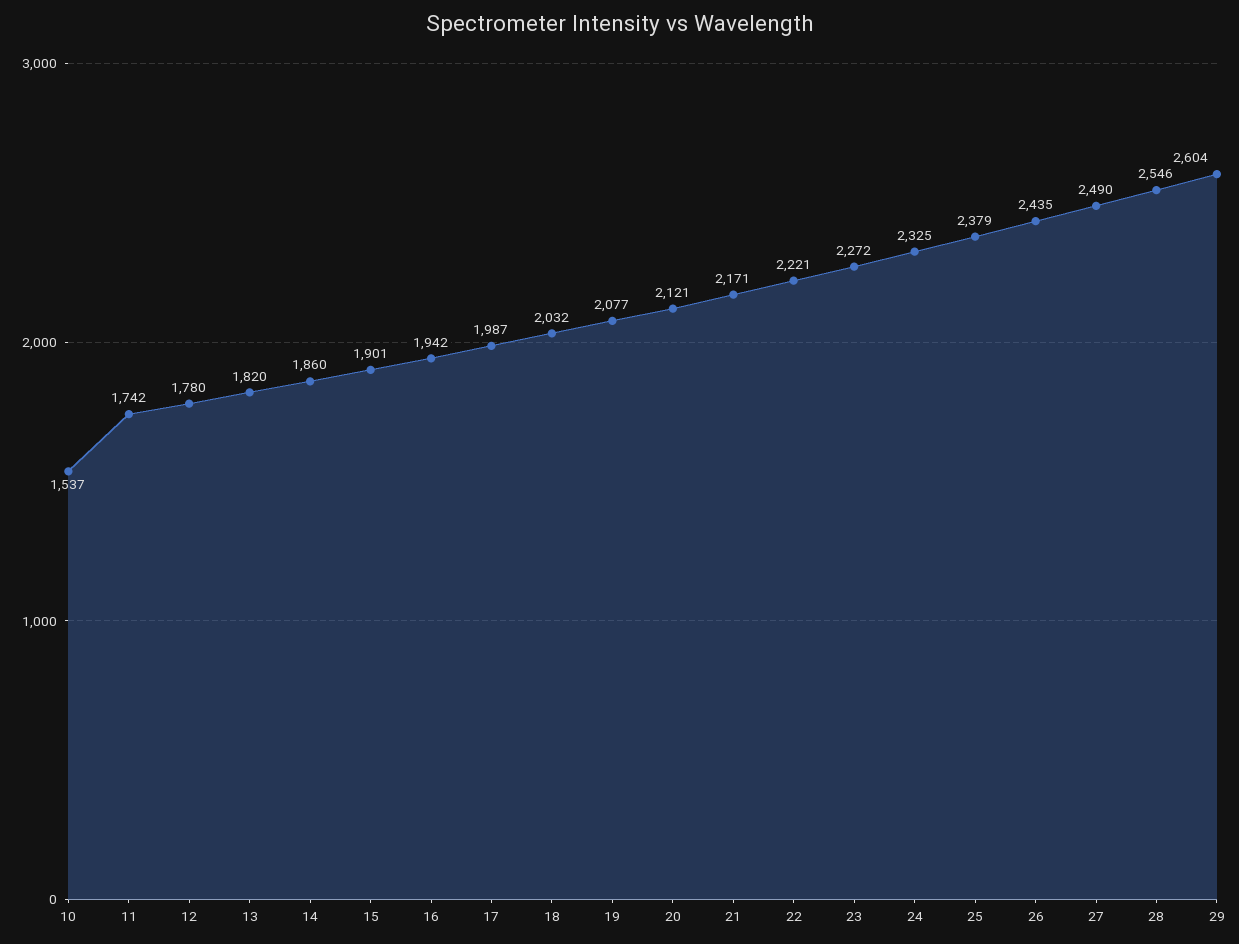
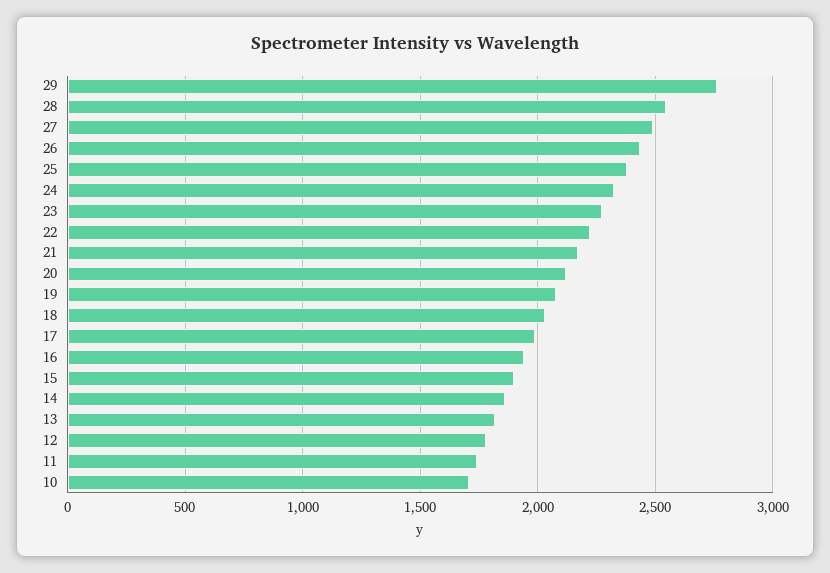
  {
-   "10": 1537,
+   "10": 1700,
    "11": 1742,
    "12": 1780,
    "13": 1820,
    "14": 1860,
    "15": 1901,
    "16": 1942,
    "17": 1987,
    "18": 2032,
    "19": 2077,
    "20": 2121,
    "21": 2171,
    "22": 2221,
    "23": 2272,
    "24": 2325,
    "25": 2379,
    "26": 2435,
    "27": 2490,
    "28": 2546,
-   "29": 2604
+   "29": 2750
  }

